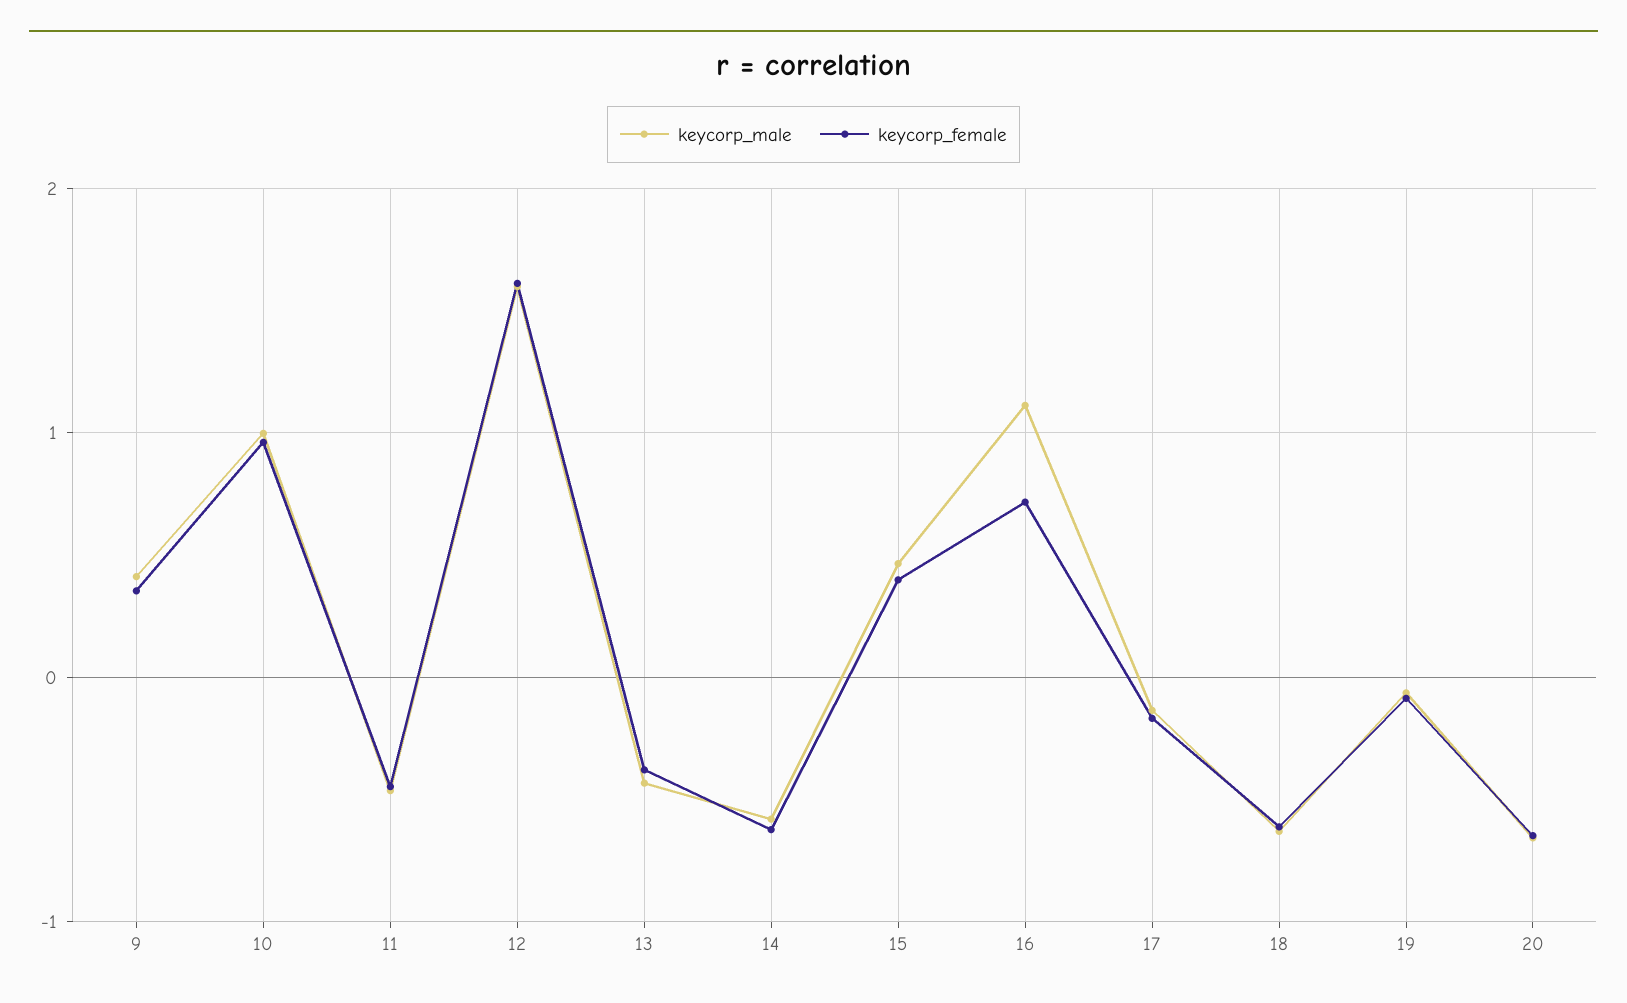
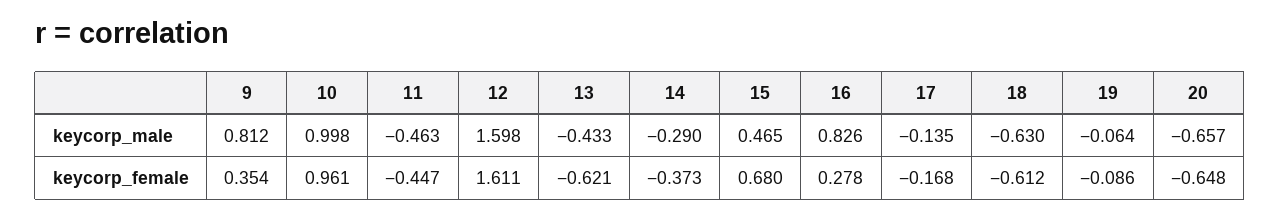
  {
    "keycorp_male": {
-     "9": 0.4,
+     "9": 0.812,
      "10": 0.998,
      "11": -0.463,
      "12": 1.598,
      "13": -0.433,
-     "14": -0.6,
+     "14": -0.29,
      "15": 0.465,
-     "16": 1.1,
+     "16": 0.826,
      "17": -0.135,
      "18": -0.63,
      "19": -0.064,
      "20": -0.657
    },
    "keycorp_female": {
      "9": 0.354,
      "10": 0.961,
      "11": -0.447,
      "12": 1.611,
-     "13": -0.4,
+     "13": -0.621,
-     "14": -0.6,
+     "14": -0.373,
-     "15": 0.4,
+     "15": 0.68,
-     "16": 0.7,
+     "16": 0.278,
      "17": -0.168,
      "18": -0.612,
      "19": -0.086,
      "20": -0.648
    }
  }

